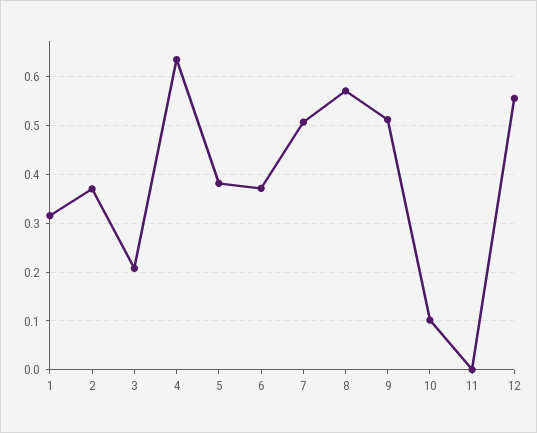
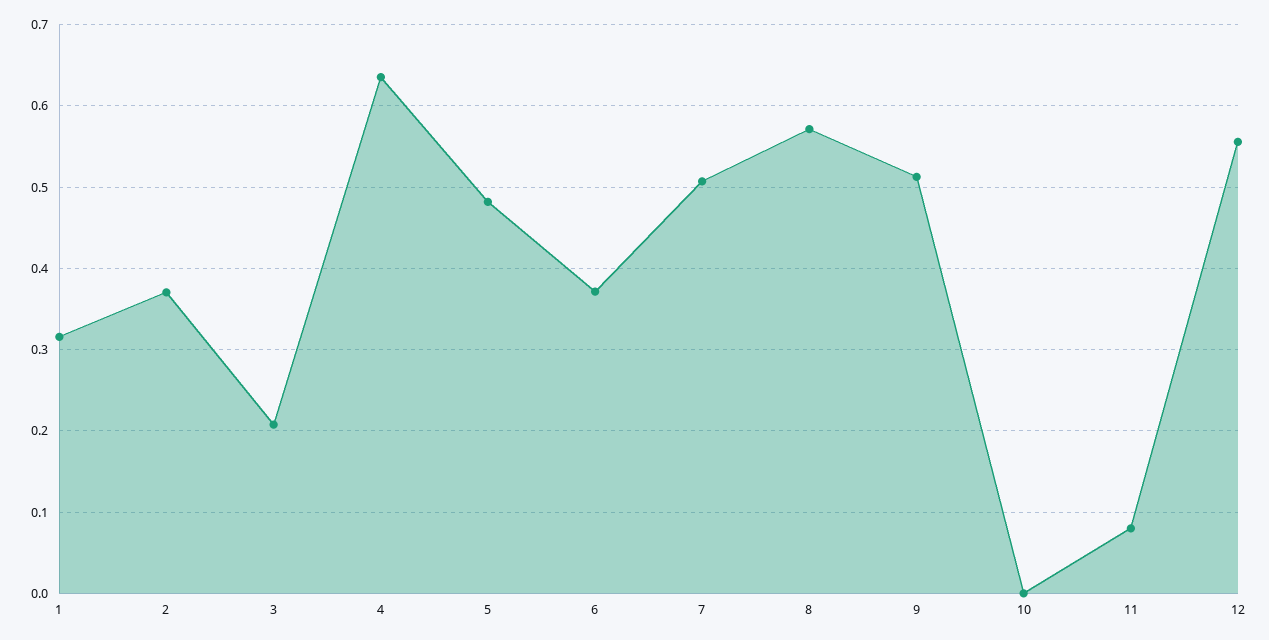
  {
    "1": 0.32,
    "2": 0.37,
    "3": 0.21,
    "4": 0.64,
-   "5": 0.38,
+   "5": 0.48,
    "6": 0.37,
    "7": 0.51,
    "8": 0.57,
    "9": 0.51,
-   "10": 0.1,
+   "10": 0,
-   "11": 0,
+   "11": 0.08,
    "12": 0.56
  }

